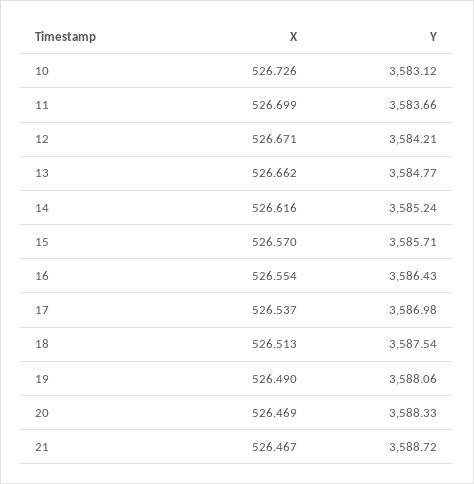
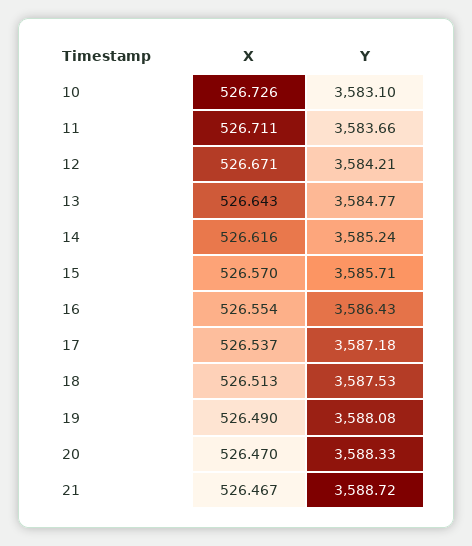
  {
    "X": {
      "10": 526.726,
-     "11": 526.699,
+     "11": 526.711,
      "12": 526.671,
-     "13": 526.662,
+     "13": 526.643,
      "14": 526.616,
      "15": 526.57,
      "16": 526.554,
      "17": 526.537,
      "18": 526.513,
      "19": 526.49,
-     "20": 526.469,
+     "20": 526.47,
      "21": 526.467
    },
    "Y": {
-     "10": 3583.12,
+     "10": 3583.1,
      "11": 3583.66,
      "12": 3584.21,
      "13": 3584.77,
      "14": 3585.24,
      "15": 3585.71,
      "16": 3586.43,
-     "17": 3586.98,
+     "17": 3587.18,
-     "18": 3587.54,
+     "18": 3587.53,
-     "19": 3588.06,
+     "19": 3588.08,
      "20": 3588.33,
      "21": 3588.72
    }
  }

